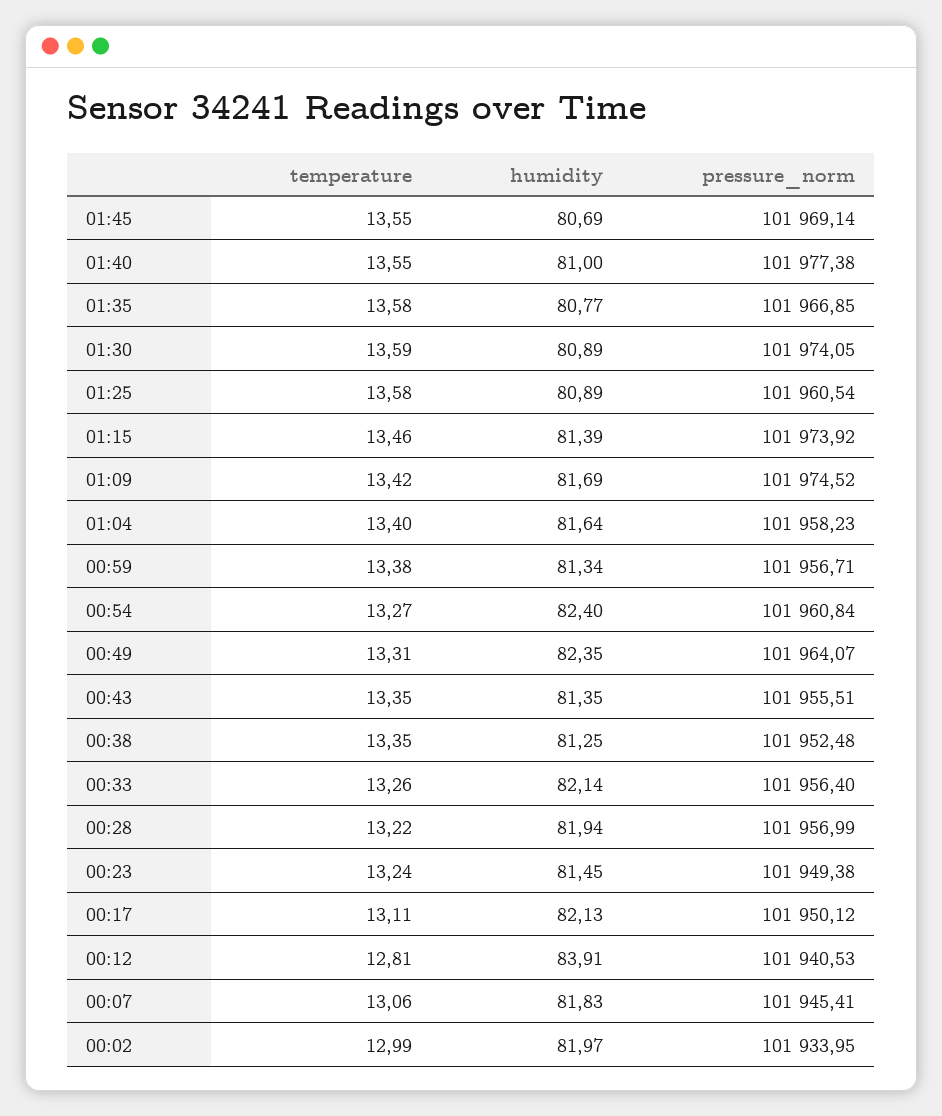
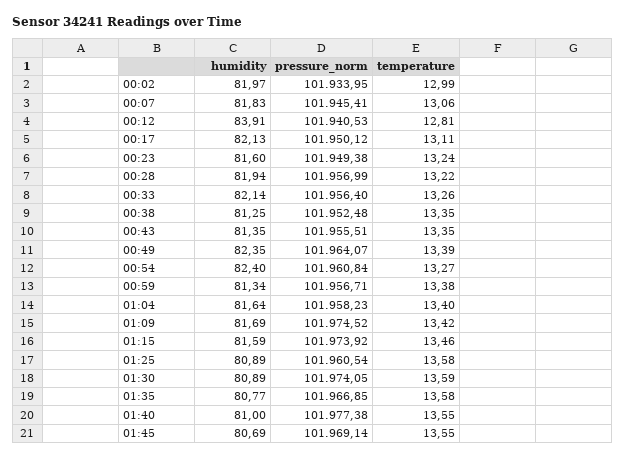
  {
    "temperature": {
      "01:45": 13.55,
      "01:40": 13.55,
      "01:35": 13.58,
      "01:30": 13.59,
      "01:25": 13.58,
      "01:15": 13.46,
      "01:09": 13.42,
      "01:04": 13.4,
      "00:59": 13.38,
      "00:54": 13.27,
-     "00:49": 13.31,
+     "00:49": 13.39,
      "00:43": 13.35,
      "00:38": 13.35,
      "00:33": 13.26,
      "00:28": 13.22,
      "00:23": 13.24,
      "00:17": 13.11,
      "00:12": 12.81,
      "00:07": 13.06,
      "00:02": 12.99
    },
    "humidity": {
      "01:45": 80.69,
      "01:40": 81,
      "01:35": 80.77,
      "01:30": 80.89,
      "01:25": 80.89,
-     "01:15": 81.39,
+     "01:15": 81.59,
      "01:09": 81.69,
      "01:04": 81.64,
      "00:59": 81.34,
      "00:54": 82.4,
      "00:49": 82.35,
      "00:43": 81.35,
      "00:38": 81.25,
      "00:33": 82.14,
      "00:28": 81.94,
-     "00:23": 81.45,
+     "00:23": 81.6,
      "00:17": 82.13,
      "00:12": 83.91,
      "00:07": 81.83,
      "00:02": 81.97
    },
    "pressure_norm": {
      "01:45": 101969.14,
      "01:40": 101977.38,
      "01:35": 101966.85,
      "01:30": 101974.05,
      "01:25": 101960.54,
      "01:15": 101973.92,
      "01:09": 101974.52,
      "01:04": 101958.23,
      "00:59": 101956.71,
      "00:54": 101960.84,
      "00:49": 101964.07,
      "00:43": 101955.51,
      "00:38": 101952.48,
      "00:33": 101956.4,
      "00:28": 101956.99,
      "00:23": 101949.38,
      "00:17": 101950.12,
      "00:12": 101940.53,
      "00:07": 101945.41,
      "00:02": 101933.95
    }
  }

